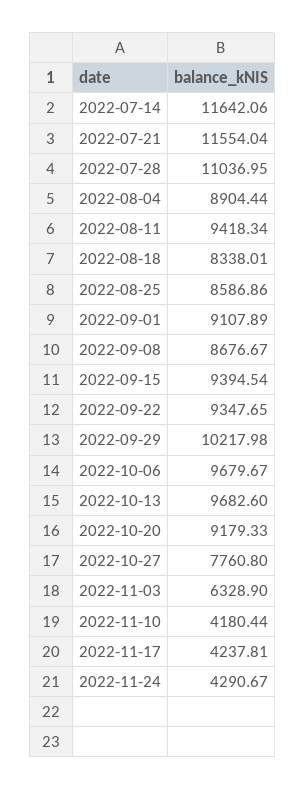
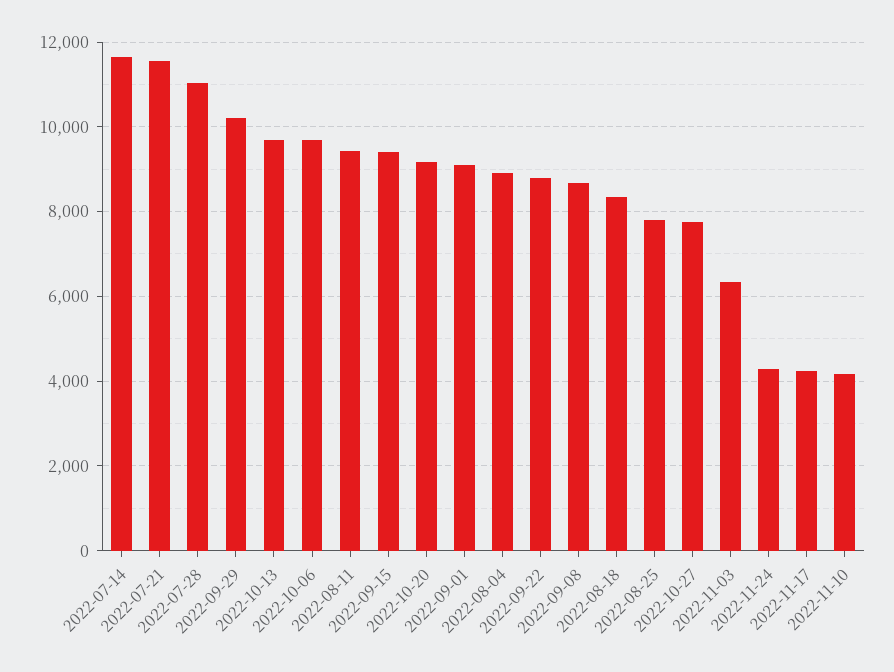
  {
    "2022-07-14": 11642.06,
    "2022-07-21": 11554.04,
    "2022-07-28": 11036.95,
    "2022-08-04": 8904.44,
    "2022-08-11": 9418.34,
    "2022-08-18": 8338.01,
-   "2022-08-25": 8586.86,
+   "2022-08-25": 7800,
    "2022-09-01": 9107.89,
    "2022-09-08": 8676.67,
    "2022-09-15": 9394.54,
-   "2022-09-22": 9347.65,
+   "2022-09-22": 8800,
    "2022-09-29": 10217.98,
    "2022-10-06": 9679.67,
    "2022-10-13": 9682.6,
    "2022-10-20": 9179.33,
    "2022-10-27": 7760.8,
    "2022-11-03": 6328.9,
    "2022-11-10": 4180.44,
    "2022-11-17": 4237.81,
    "2022-11-24": 4290.67
  }

